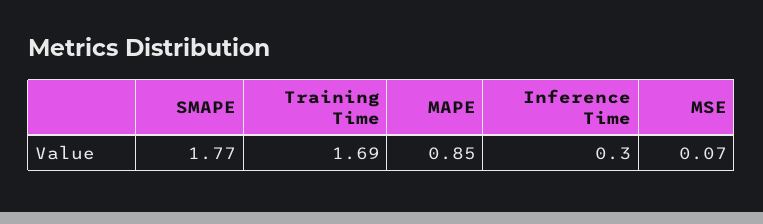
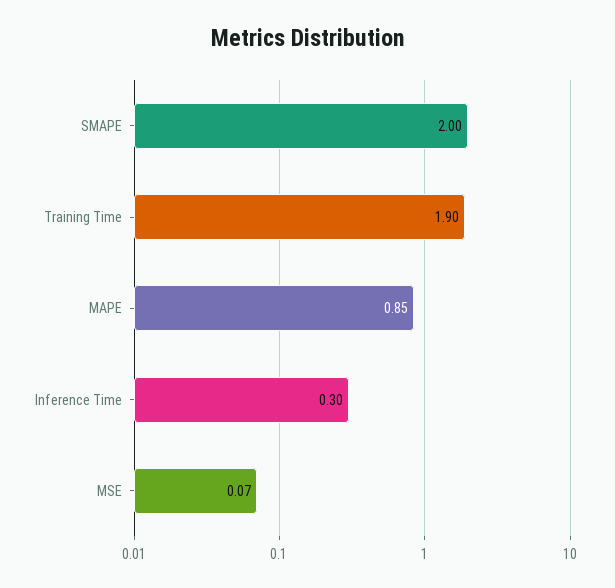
  {
-   "SMAPE": 1.77,
+   "SMAPE": 2,
-   "Training Time": 1.69,
+   "Training Time": 1.9,
    "MAPE": 0.85,
    "Inference Time": 0.3,
    "MSE": 0.07
  }

